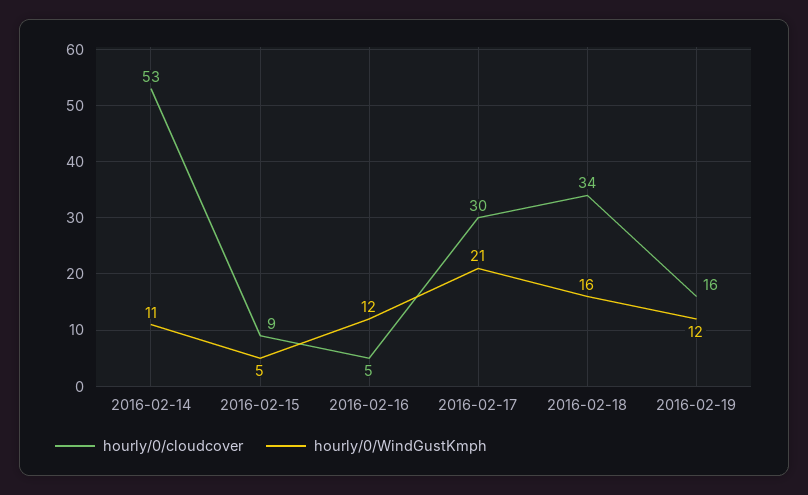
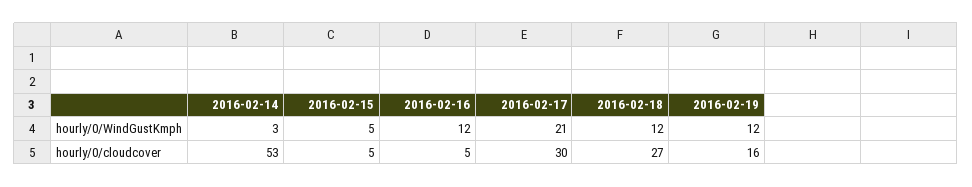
  {
    "hourly/0/cloudcover": {
      "2016-02-14": 53,
-     "2016-02-15": 9,
+     "2016-02-15": 5,
      "2016-02-16": 5,
      "2016-02-17": 30,
-     "2016-02-18": 34,
+     "2016-02-18": 27,
      "2016-02-19": 16
    },
    "hourly/0/WindGustKmph": {
-     "2016-02-14": 11,
+     "2016-02-14": 3,
      "2016-02-15": 5,
      "2016-02-16": 12,
      "2016-02-17": 21,
-     "2016-02-18": 16,
+     "2016-02-18": 12,
      "2016-02-19": 12
    }
  }

